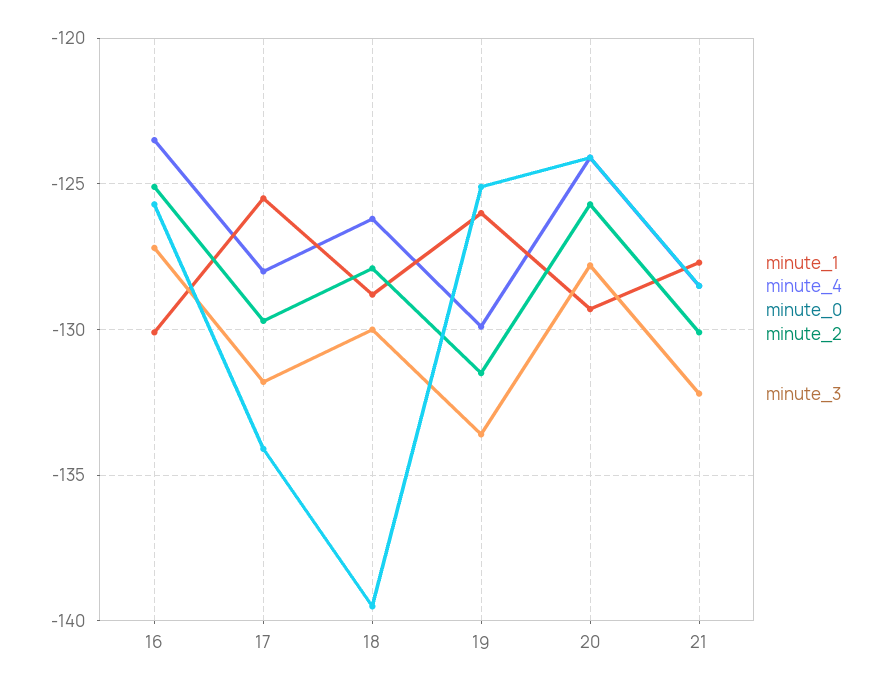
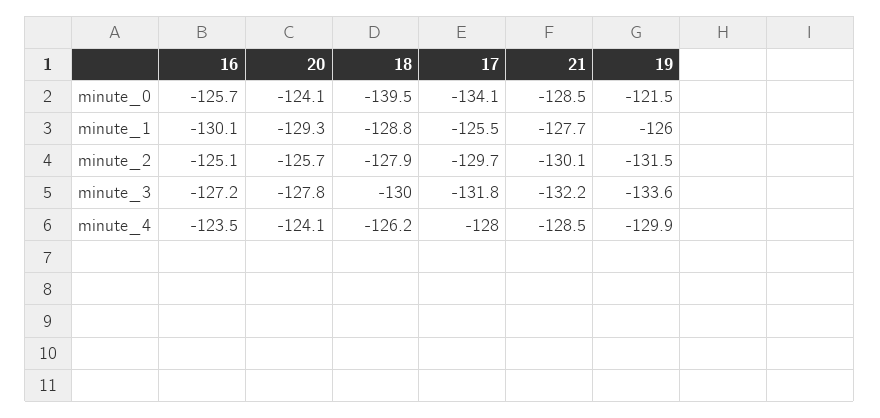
  {
    "minute_1": {
      "16": -130.1,
      "17": -125.5,
      "18": -128.8,
      "19": -126,
      "20": -129.3,
      "21": -127.7
    },
    "minute_4": {
      "16": -123.5,
      "17": -128,
      "18": -126.2,
      "19": -129.9,
      "20": -124.1,
      "21": -128.5
    },
    "minute_0": {
      "16": -125.7,
      "17": -134.1,
      "18": -139.5,
-     "19": -125,
+     "19": -121.5,
      "20": -124.1,
      "21": -128.5
    },
    "minute_2": {
      "16": -125.1,
      "17": -129.7,
      "18": -127.9,
      "19": -131.5,
      "20": -125.7,
      "21": -130.1
    },
    "minute_3": {
      "16": -127.2,
      "17": -131.8,
      "18": -130,
      "19": -133.6,
      "20": -127.8,
      "21": -132.2
    }
  }

